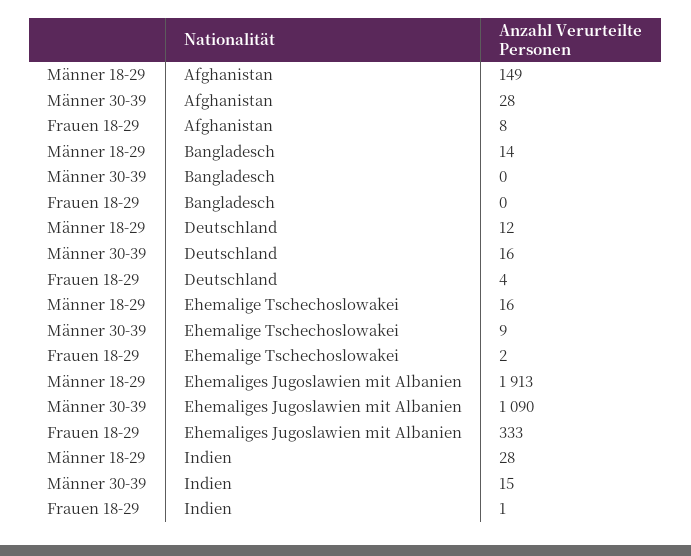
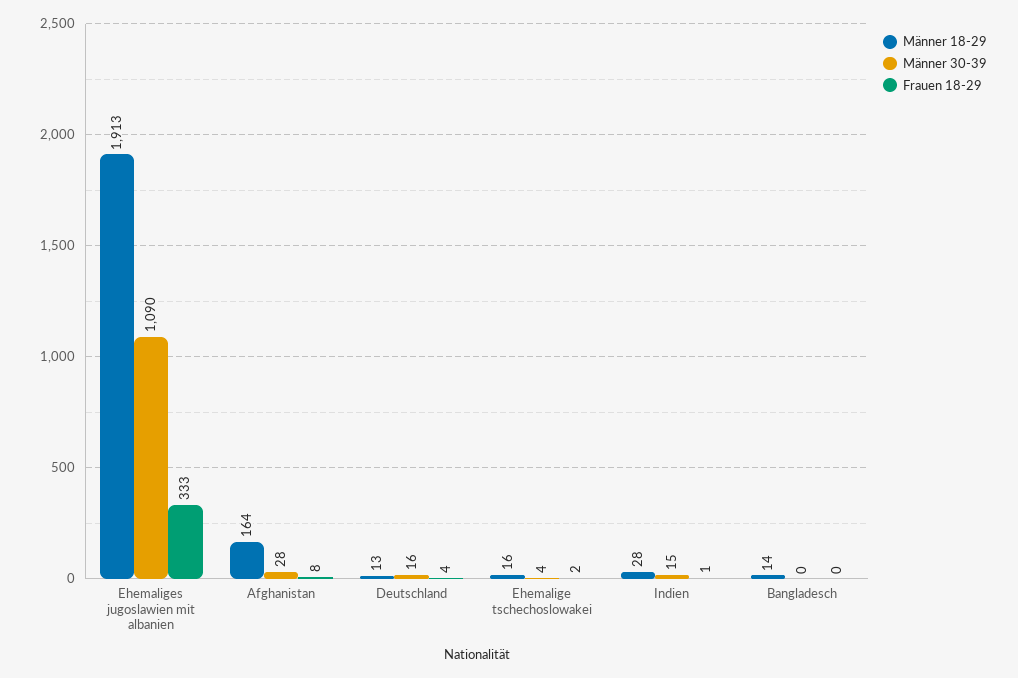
  {
    "Männer 18-29": {
-     "Afghanistan": 149,
+     "Afghanistan": 164,
      "Bangladesch": 14,
-     "Deutschland": 12,
+     "Deutschland": 13,
      "Ehemalige Tschechoslowakei": 16,
      "Ehemaliges Jugoslawien mit Albanien": 1913,
      "Indien": 28
    },
    "Männer 30-39": {
      "Afghanistan": 28,
      "Bangladesch": 0,
      "Deutschland": 16,
-     "Ehemalige Tschechoslowakei": 9,
+     "Ehemalige Tschechoslowakei": 4,
      "Ehemaliges Jugoslawien mit Albanien": 1090,
      "Indien": 15
    },
    "Frauen 18-29": {
      "Afghanistan": 8,
      "Bangladesch": 0,
      "Deutschland": 4,
      "Ehemalige Tschechoslowakei": 2,
      "Ehemaliges Jugoslawien mit Albanien": 333,
      "Indien": 1
    }
  }

